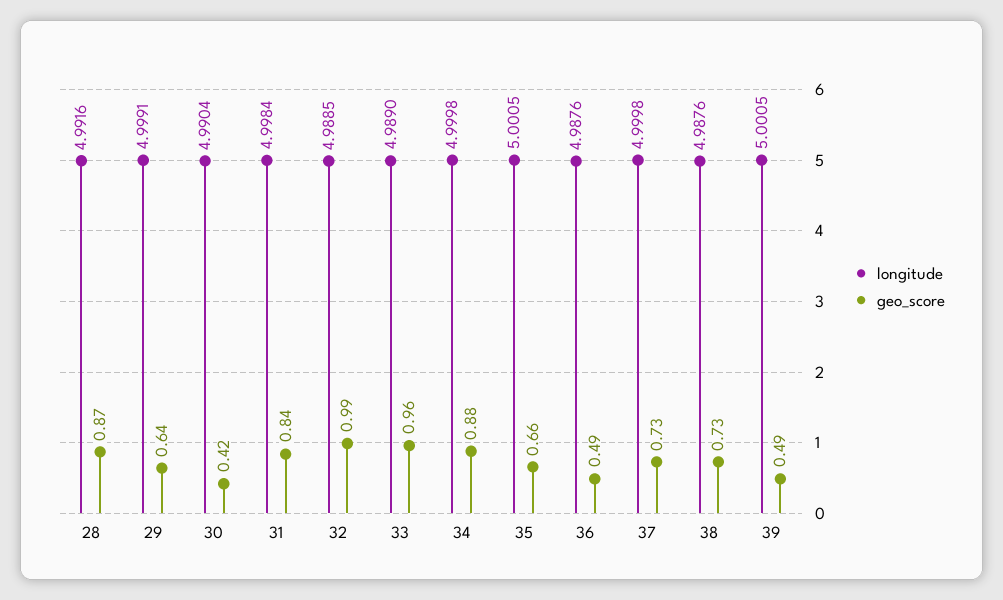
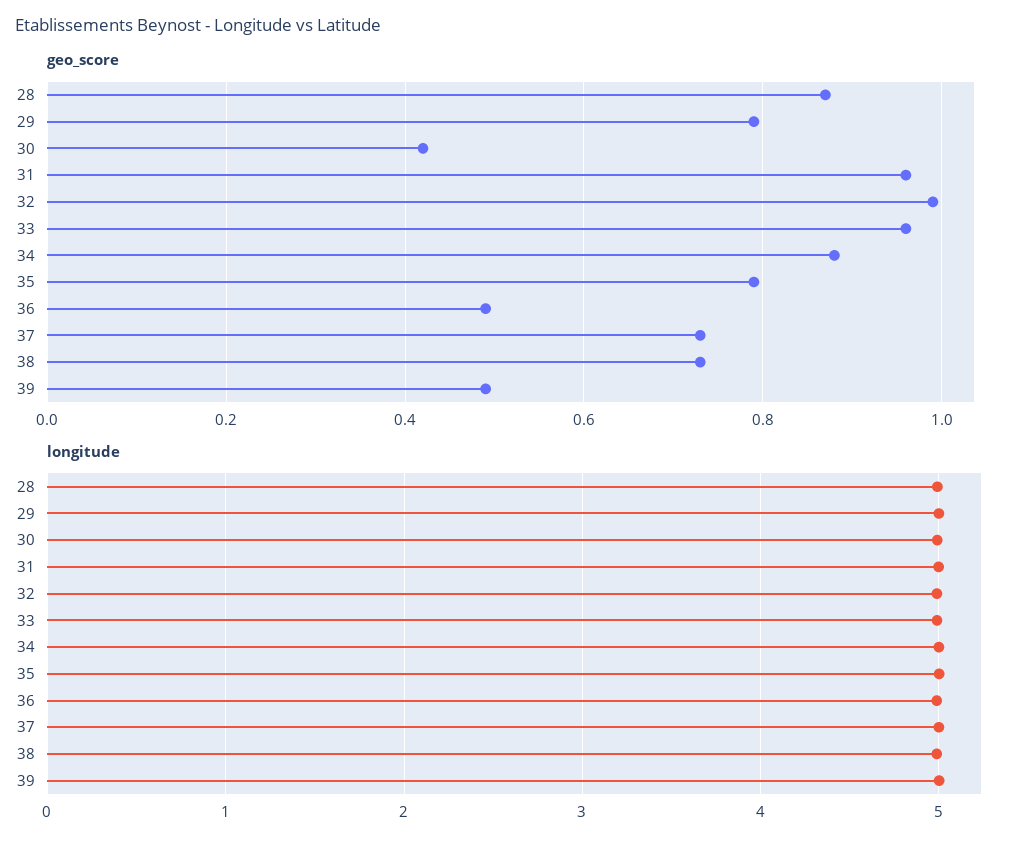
  {
    "longitude": {
      "28": 4.9916,
      "29": 4.9991,
      "30": 4.9904,
      "31": 4.9984,
      "32": 4.9885,
      "33": 4.989,
      "34": 4.9998,
      "35": 5.0005,
      "36": 4.9876,
      "37": 4.9998,
      "38": 4.9876,
      "39": 5.0005
    },
    "geo_score": {
      "28": 0.87,
-     "29": 0.64,
+     "29": 0.8,
      "30": 0.42,
-     "31": 0.84,
+     "31": 0.95,
      "32": 0.99,
      "33": 0.96,
      "34": 0.88,
-     "35": 0.66,
+     "35": 0.8,
      "36": 0.49,
      "37": 0.73,
      "38": 0.73,
      "39": 0.49
    }
  }

